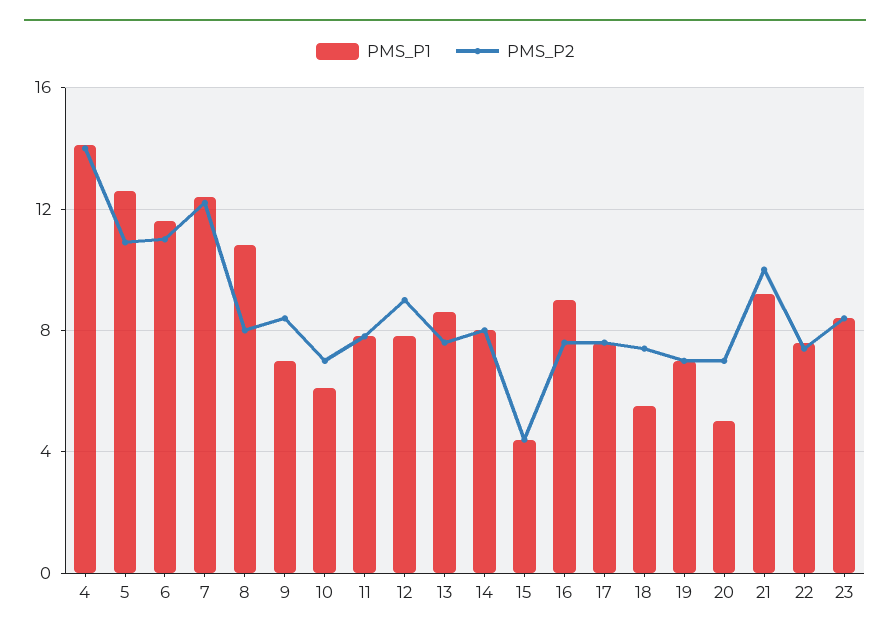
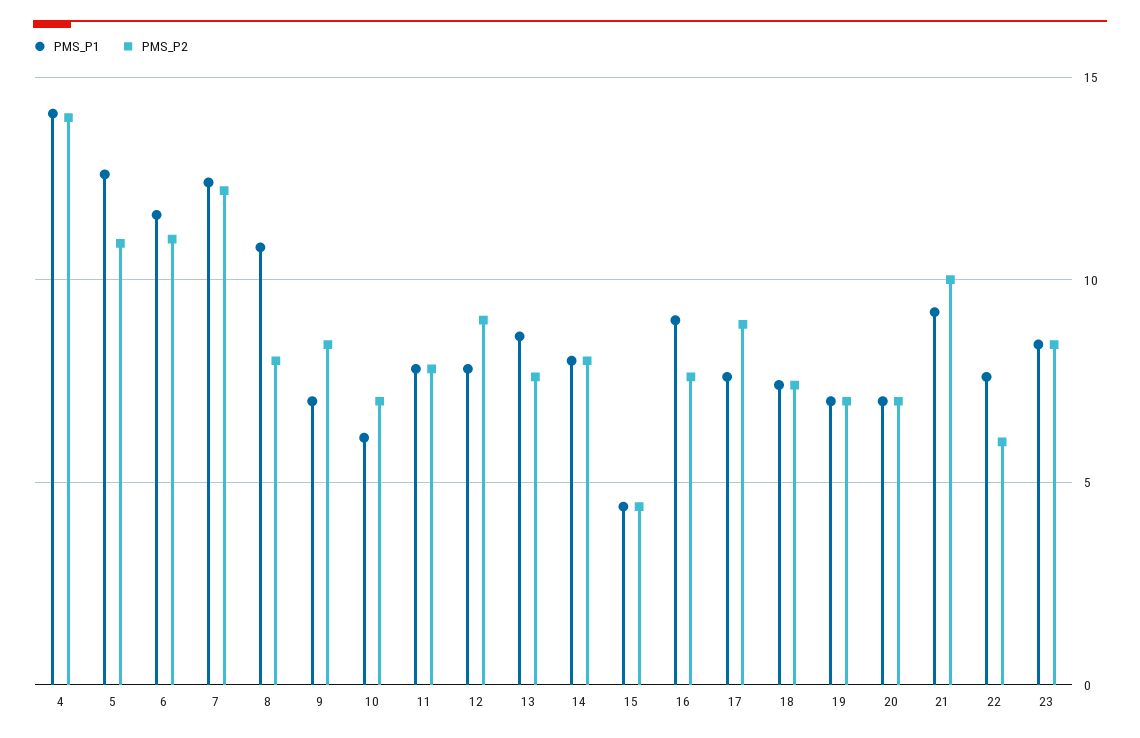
  {
    "PMS_P1": {
      "4": 14,
      "5": 12.5,
      "6": 11.5,
      "7": 12.5,
      "8": 11,
      "9": 7,
      "10": 6,
      "11": 8,
      "12": 8,
      "13": 8.5,
      "14": 8,
      "15": 4.5,
      "16": 9,
      "17": 7.5,
-     "18": 5.5,
+     "18": 7.5,
      "19": 7,
-     "20": 5,
+     "20": 7,
      "21": 9,
      "22": 7.5,
      "23": 8.5
    },
    "PMS_P2": {
      "4": 14,
      "5": 11,
      "6": 11,
      "7": 12,
      "8": 8,
      "9": 8.5,
      "10": 7,
      "11": 8,
      "12": 9,
      "13": 7.5,
      "14": 8,
      "15": 4.5,
      "16": 7.5,
-     "17": 7.5,
+     "17": 9,
      "18": 7.5,
      "19": 7,
      "20": 7,
      "21": 10,
-     "22": 7.5,
+     "22": 6,
      "23": 8.5
    }
  }

